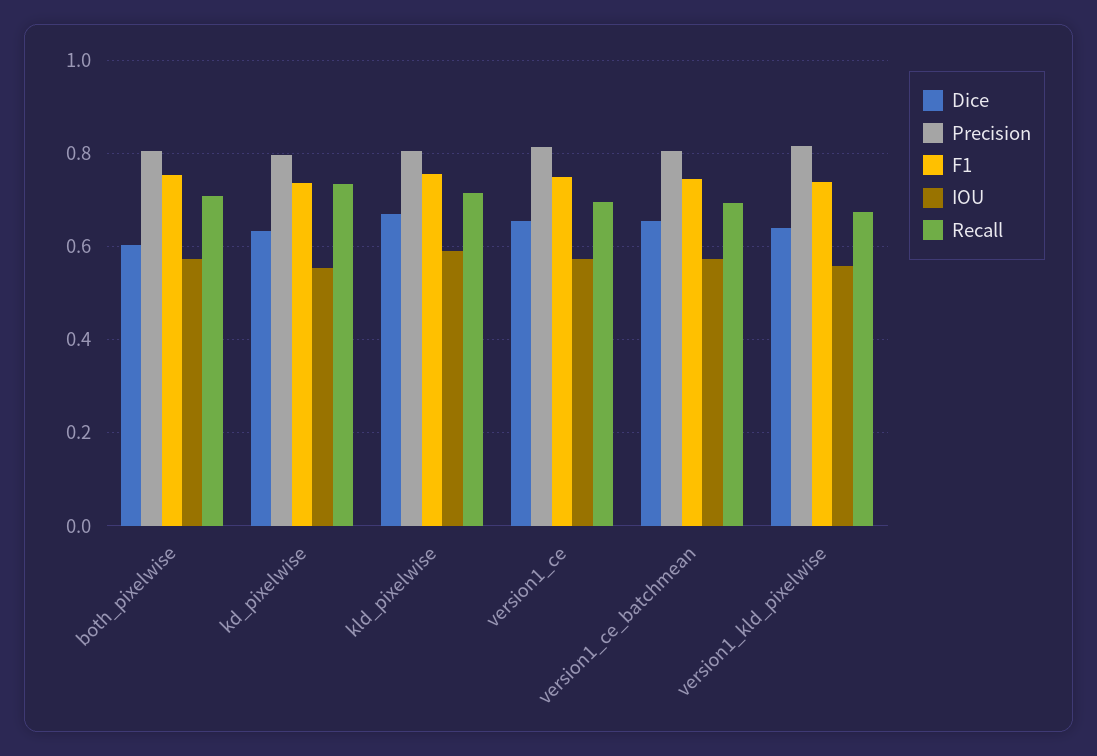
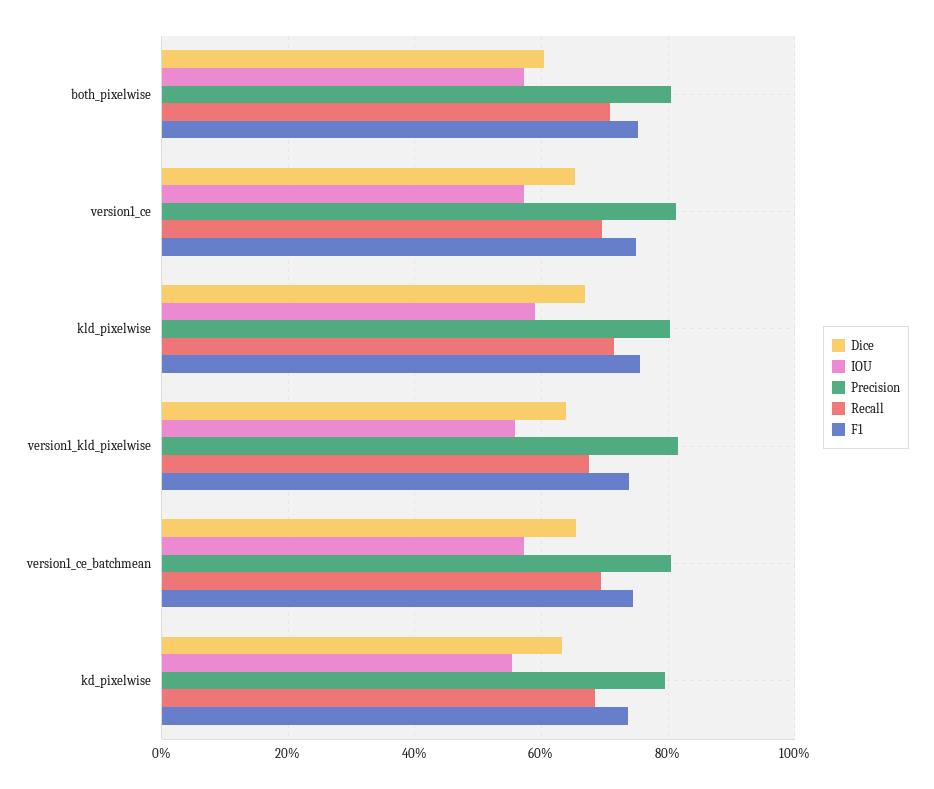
  {
    "Dice": {
      "both_pixelwise": 0.6,
      "kd_pixelwise": 0.64,
      "kld_pixelwise": 0.66,
      "version1_ce": 0.66,
      "version1_ce_batchmean": 0.66,
      "version1_kld_pixelwise": 0.64
    },
    "Precision": {
      "both_pixelwise": 0.8,
      "kd_pixelwise": 0.8,
      "kld_pixelwise": 0.8,
      "version1_ce": 0.82,
      "version1_ce_batchmean": 0.8,
      "version1_kld_pixelwise": 0.82
    },
    "F1": {
      "both_pixelwise": 0.76,
      "kd_pixelwise": 0.74,
      "kld_pixelwise": 0.76,
      "version1_ce": 0.74,
      "version1_ce_batchmean": 0.74,
      "version1_kld_pixelwise": 0.74
    },
    "IOU": {
      "both_pixelwise": 0.58,
      "kd_pixelwise": 0.56,
      "kld_pixelwise": 0.58,
      "version1_ce": 0.58,
      "version1_ce_batchmean": 0.58,
      "version1_kld_pixelwise": 0.56
    },
    "Recall": {
      "both_pixelwise": 0.7,
-     "kd_pixelwise": 0.74,
+     "kd_pixelwise": 0.68,
      "kld_pixelwise": 0.72,
      "version1_ce": 0.7,
      "version1_ce_batchmean": 0.7,
      "version1_kld_pixelwise": 0.68
    }
  }

